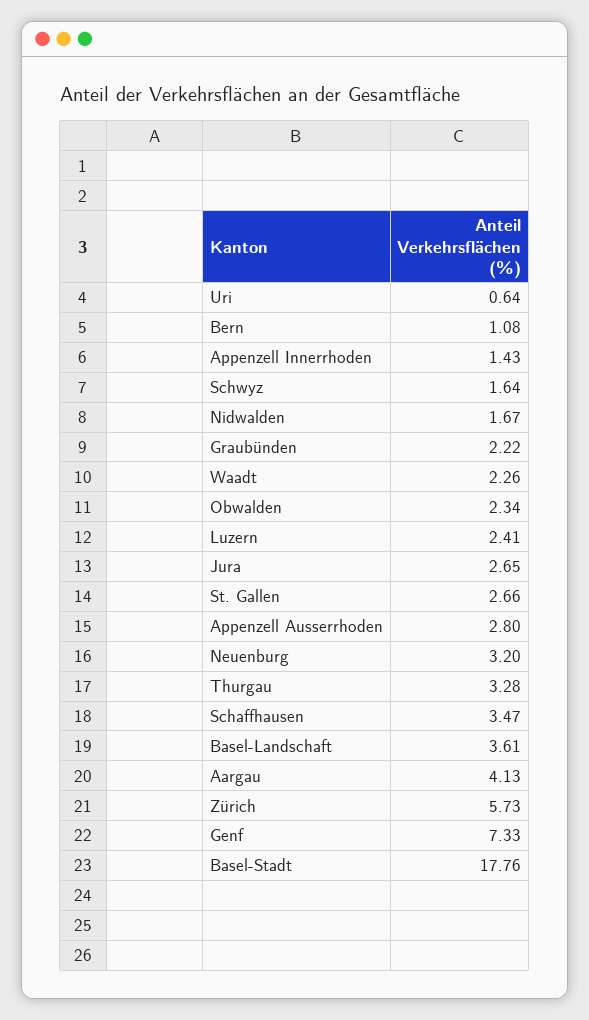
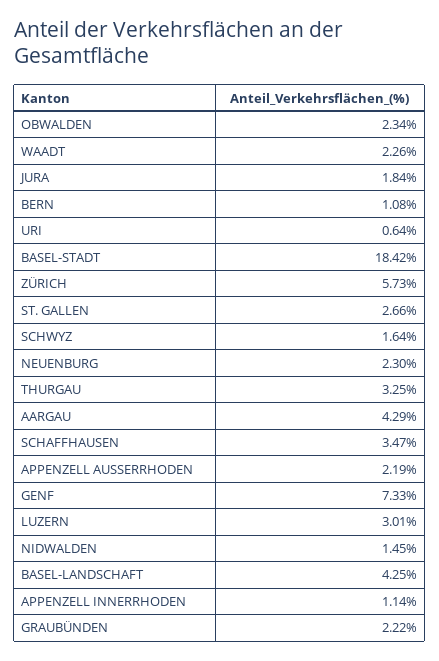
  {
    "Uri": 0.64,
    "Bern": 1.08,
-   "Appenzell Innerrhoden": 1.43,
+   "Appenzell Innerrhoden": 1.14,
    "Schwyz": 1.64,
-   "Nidwalden": 1.67,
+   "Nidwalden": 1.45,
    "Graubünden": 2.22,
    "Waadt": 2.26,
    "Obwalden": 2.34,
-   "Luzern": 2.41,
+   "Luzern": 3.01,
-   "Jura": 2.65,
+   "Jura": 1.84,
    "St. Gallen": 2.66,
-   "Appenzell Ausserrhoden": 2.8,
+   "Appenzell Ausserrhoden": 2.19,
-   "Neuenburg": 3.2,
+   "Neuenburg": 2.3,
-   "Thurgau": 3.28,
+   "Thurgau": 3.25,
    "Schaffhausen": 3.47,
-   "Basel-Landschaft": 3.61,
+   "Basel-Landschaft": 4.25,
-   "Aargau": 4.13,
+   "Aargau": 4.29,
    "Zürich": 5.73,
    "Genf": 7.33,
-   "Basel-Stadt": 17.76
+   "Basel-Stadt": 18.42
  }

